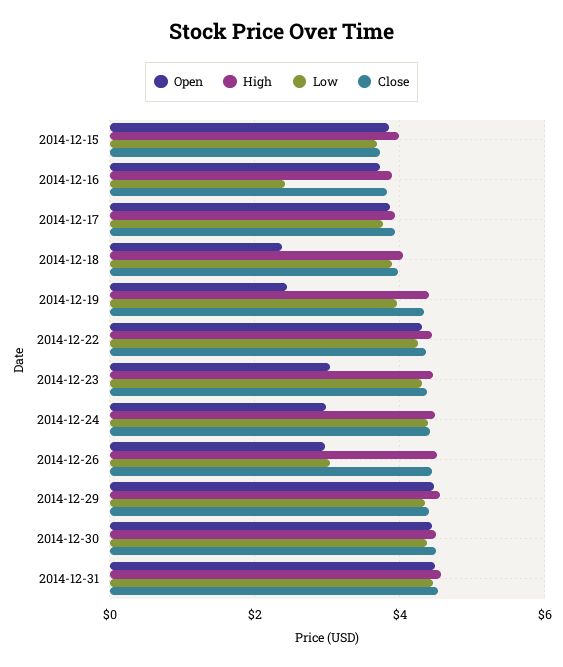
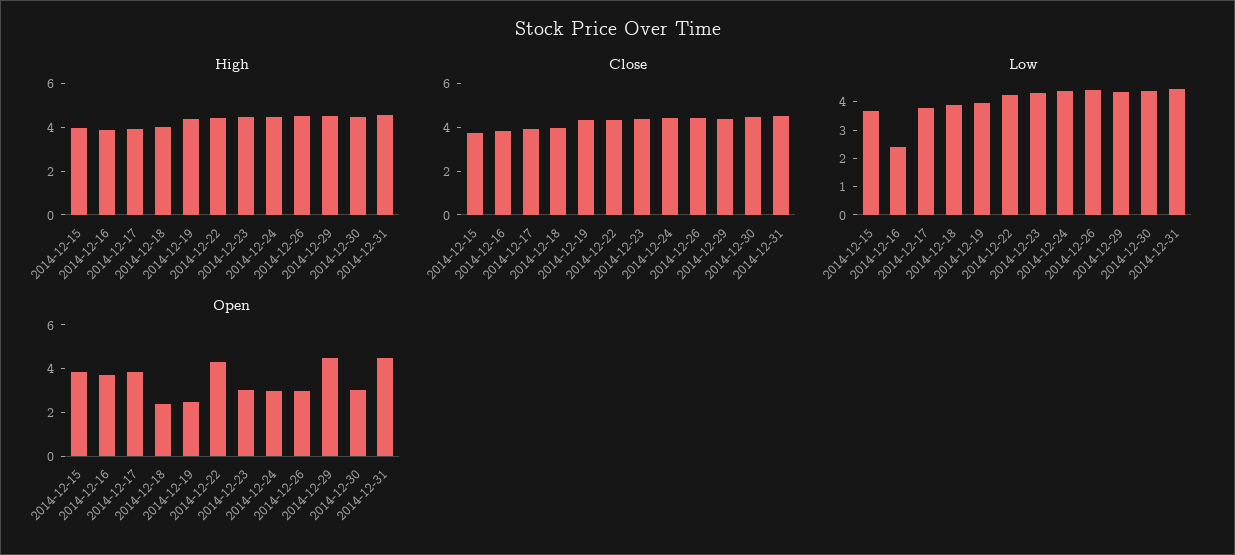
  {
    "Open": {
      "2014-12-15": 3.8,
      "2014-12-16": 3.8,
      "2014-12-17": 3.8,
      "2014-12-18": 2.4,
      "2014-12-19": 2.4,
      "2014-12-22": 4.4,
      "2014-12-23": 3,
      "2014-12-24": 3,
      "2014-12-26": 3,
      "2014-12-29": 4.4,
-     "2014-12-30": 4.4,
+     "2014-12-30": 3,
      "2014-12-31": 4.4
    },
    "High": {
      "2014-12-15": 4,
      "2014-12-16": 3.8,
      "2014-12-17": 4,
      "2014-12-18": 4,
      "2014-12-19": 4.4,
      "2014-12-22": 4.4,
      "2014-12-23": 4.4,
      "2014-12-24": 4.4,
      "2014-12-26": 4.6,
      "2014-12-29": 4.6,
      "2014-12-30": 4.6,
      "2014-12-31": 4.6
    },
    "Low": {
      "2014-12-15": 3.6,
      "2014-12-16": 2.4,
      "2014-12-17": 3.8,
      "2014-12-18": 3.8,
      "2014-12-19": 4,
      "2014-12-22": 4.2,
      "2014-12-23": 4.4,
      "2014-12-24": 4.4,
-     "2014-12-26": 3,
+     "2014-12-26": 4.5,
      "2014-12-29": 4.4,
      "2014-12-30": 4.4,
      "2014-12-31": 4.4
    },
    "Close": {
      "2014-12-15": 3.8,
      "2014-12-16": 3.8,
      "2014-12-17": 4,
      "2014-12-18": 4,
      "2014-12-19": 4.4,
      "2014-12-22": 4.4,
      "2014-12-23": 4.4,
      "2014-12-24": 4.4,
      "2014-12-26": 4.4,
      "2014-12-29": 4.4,
      "2014-12-30": 4.6,
      "2014-12-31": 4.6
    }
  }

